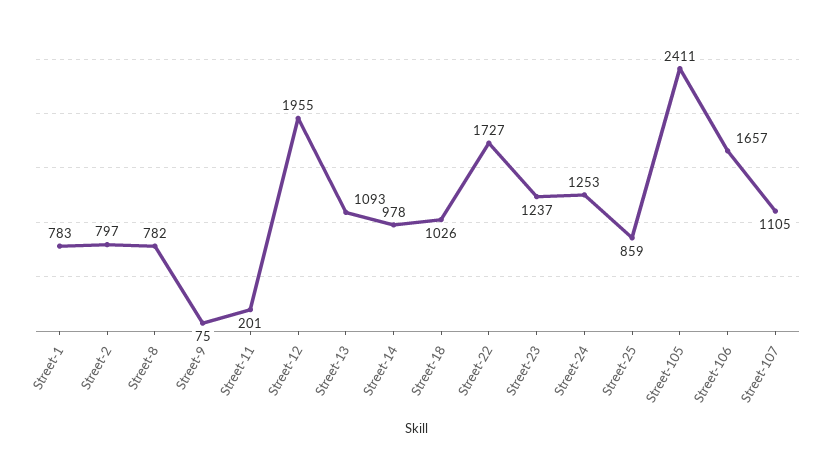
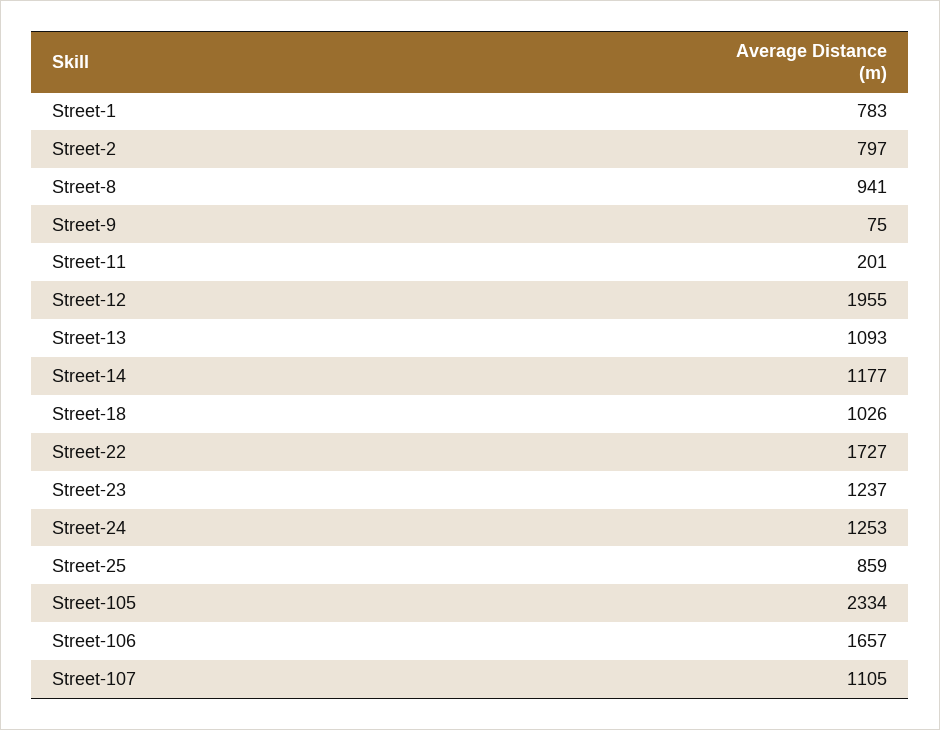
  {
    "Street-1": 783,
    "Street-2": 797,
-   "Street-8": 782,
+   "Street-8": 941,
    "Street-9": 75,
    "Street-11": 201,
    "Street-12": 1955,
    "Street-13": 1093,
-   "Street-14": 978,
+   "Street-14": 1177,
    "Street-18": 1026,
    "Street-22": 1727,
    "Street-23": 1237,
    "Street-24": 1253,
    "Street-25": 859,
-   "Street-105": 2411,
+   "Street-105": 2334,
    "Street-106": 1657,
    "Street-107": 1105
  }

